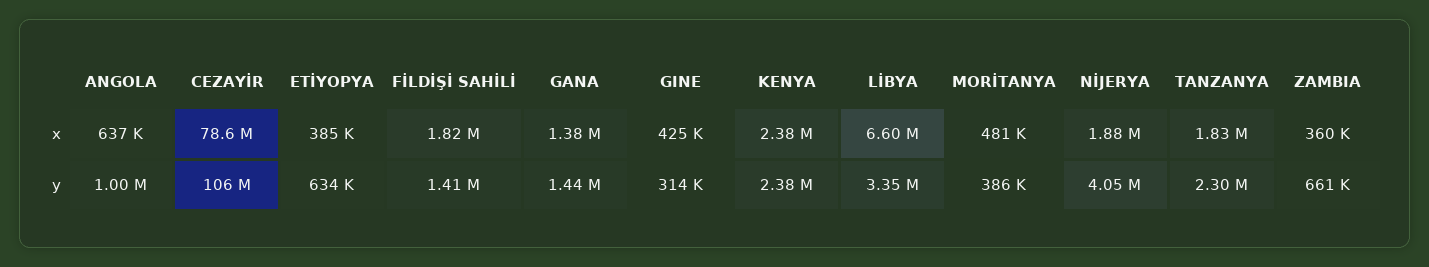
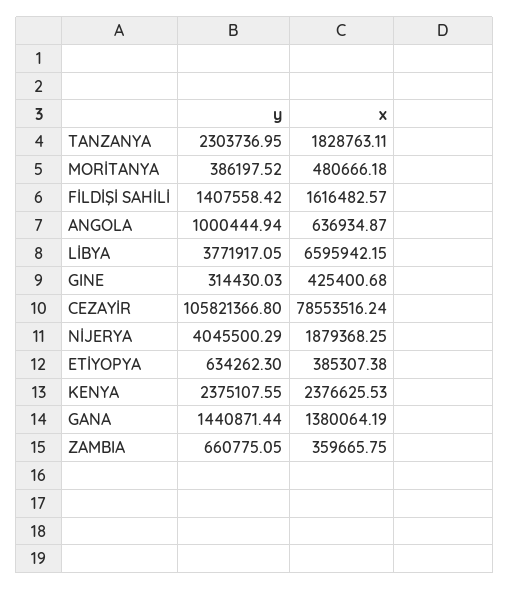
  {
    "ANGOLA": {
      "x": 636934.87,
      "y": 1000444.94
    },
    "CEZAYİR": {
      "x": 78553516.24,
      "y": 105821366.8
    },
    "ETİYOPYA": {
      "x": 385307.38,
      "y": 634262.3
    },
    "FİLDİŞİ SAHİLİ": {
-     "x": 1820000,
+     "x": 1616482.57,
      "y": 1407558.42
    },
    "GANA": {
      "x": 1380064.19,
      "y": 1440871.44
    },
    "GINE": {
      "x": 425400.68,
      "y": 314430.03
    },
    "KENYA": {
      "x": 2376625.53,
      "y": 2375107.55
    },
    "LİBYA": {
      "x": 6595942.15,
-     "y": 3350000
+     "y": 3771917.05
    },
    "MORİTANYA": {
      "x": 480666.18,
      "y": 386197.52
    },
    "NİJERYA": {
      "x": 1879368.25,
      "y": 4045500.29
    },
    "TANZANYA": {
      "x": 1828763.11,
      "y": 2303736.95
    },
    "ZAMBIA": {
      "x": 359665.75,
      "y": 660775.05
    }
  }

